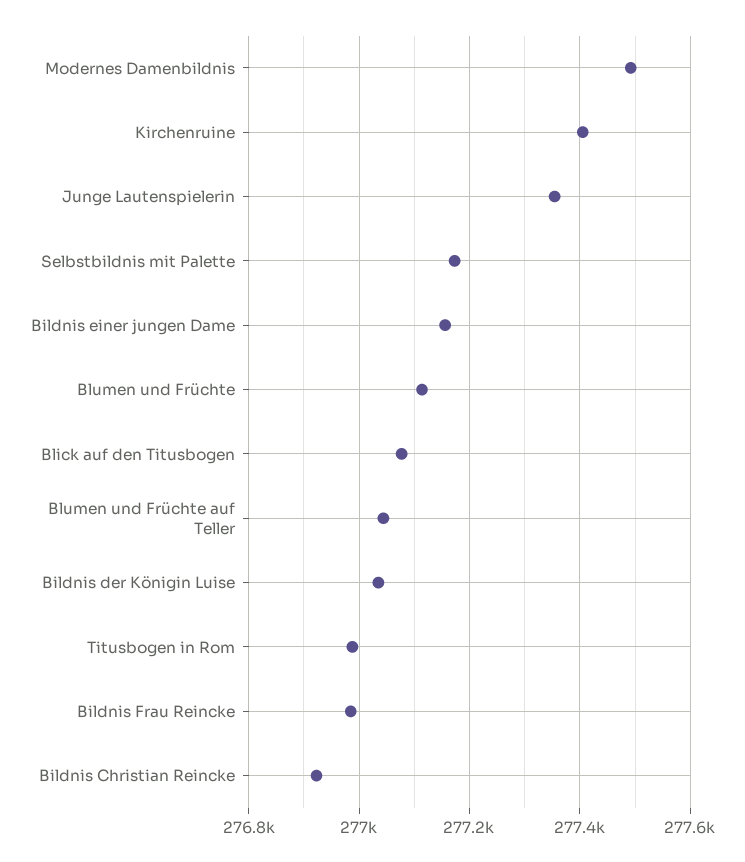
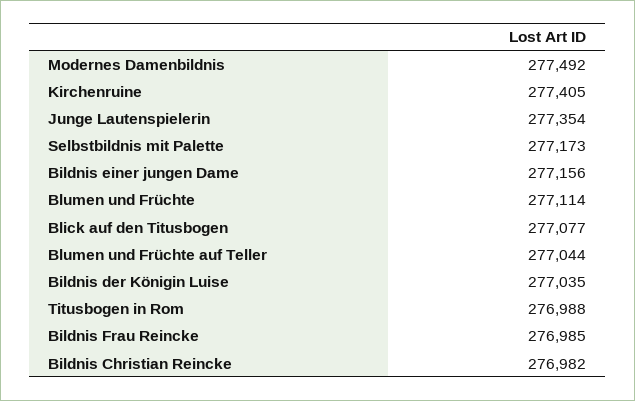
  {
    "Modernes Damenbildnis": 277492,
    "Kirchenruine": 277405,
    "Junge Lautenspielerin": 277354,
    "Selbstbildnis mit Palette": 277173,
    "Bildnis einer jungen Dame": 277156,
    "Blumen und Früchte": 277114,
    "Blick auf den Titusbogen": 277077,
    "Blumen und Früchte auf Teller": 277044,
    "Bildnis der Königin Luise": 277035,
    "Titusbogen in Rom": 276988,
    "Bildnis Frau Reincke": 276985,
-   "Bildnis Christian Reincke": 276920
+   "Bildnis Christian Reincke": 276982
  }

